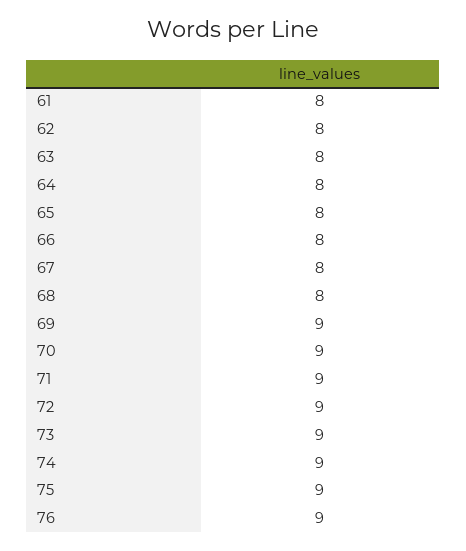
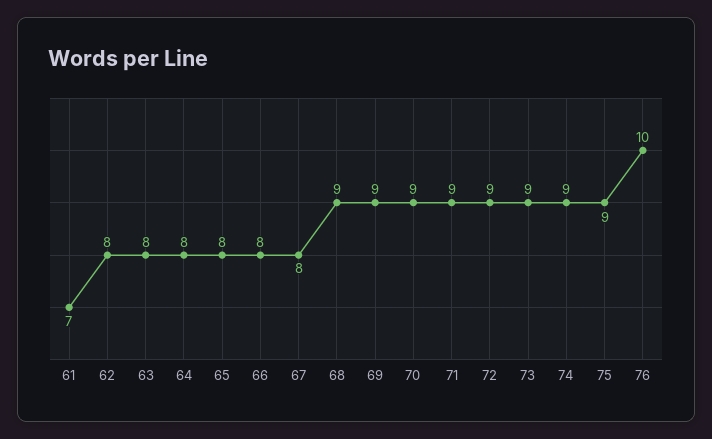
  {
-   "61": 8,
+   "61": 7,
    "62": 8,
    "63": 8,
    "64": 8,
    "65": 8,
    "66": 8,
    "67": 8,
-   "68": 8,
+   "68": 9,
    "69": 9,
    "70": 9,
    "71": 9,
    "72": 9,
    "73": 9,
    "74": 9,
    "75": 9,
-   "76": 9
+   "76": 10
  }

